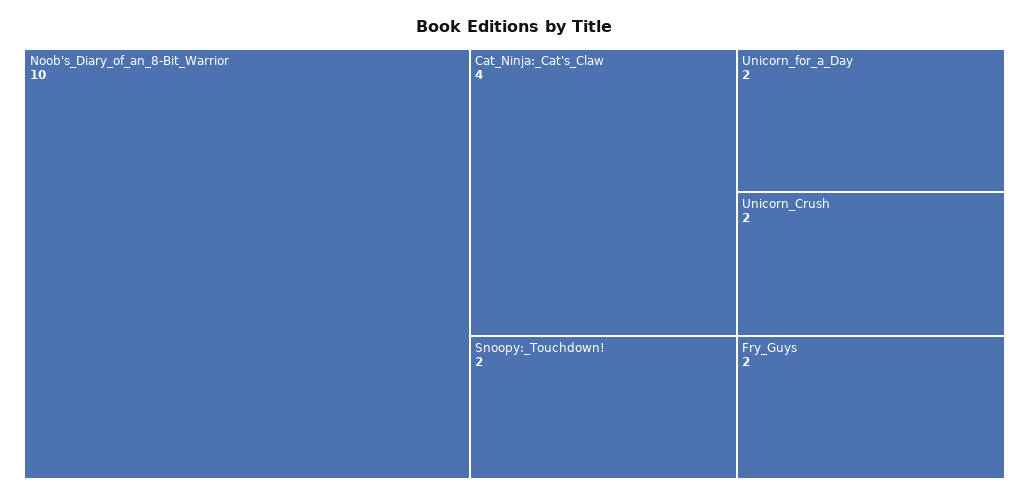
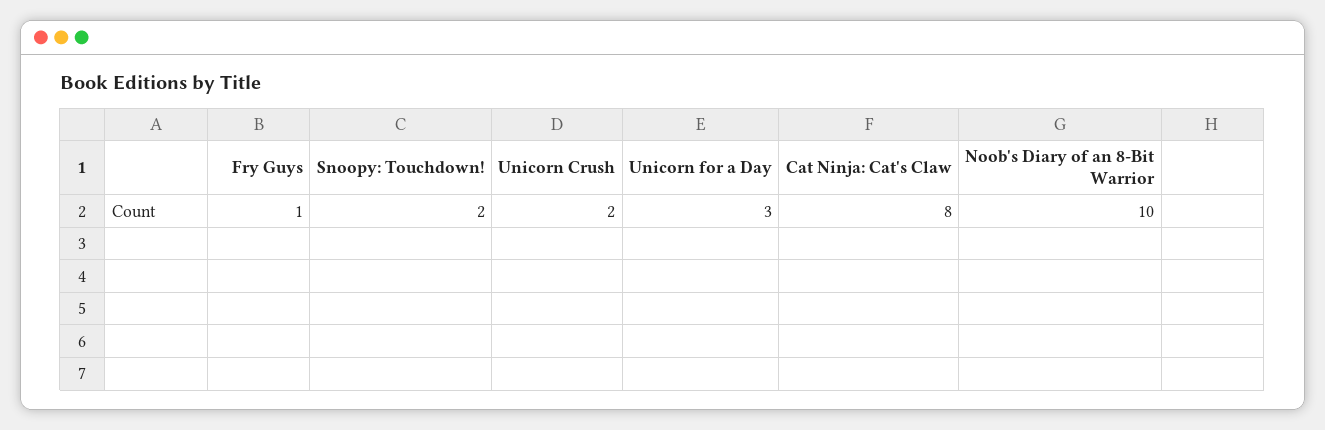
  {
    "Noob's_Diary_of_an_8-Bit_Warrior": 10,
-   "Cat_Ninja:_Cat's_Claw": 4,
+   "Cat_Ninja:_Cat's_Claw": 8,
    "Snoopy:_Touchdown!": 2,
-   "Unicorn_for_a_Day": 2,
+   "Unicorn_for_a_Day": 3,
    "Unicorn_Crush": 2,
-   "Fry_Guys": 2
+   "Fry_Guys": 1
  }

